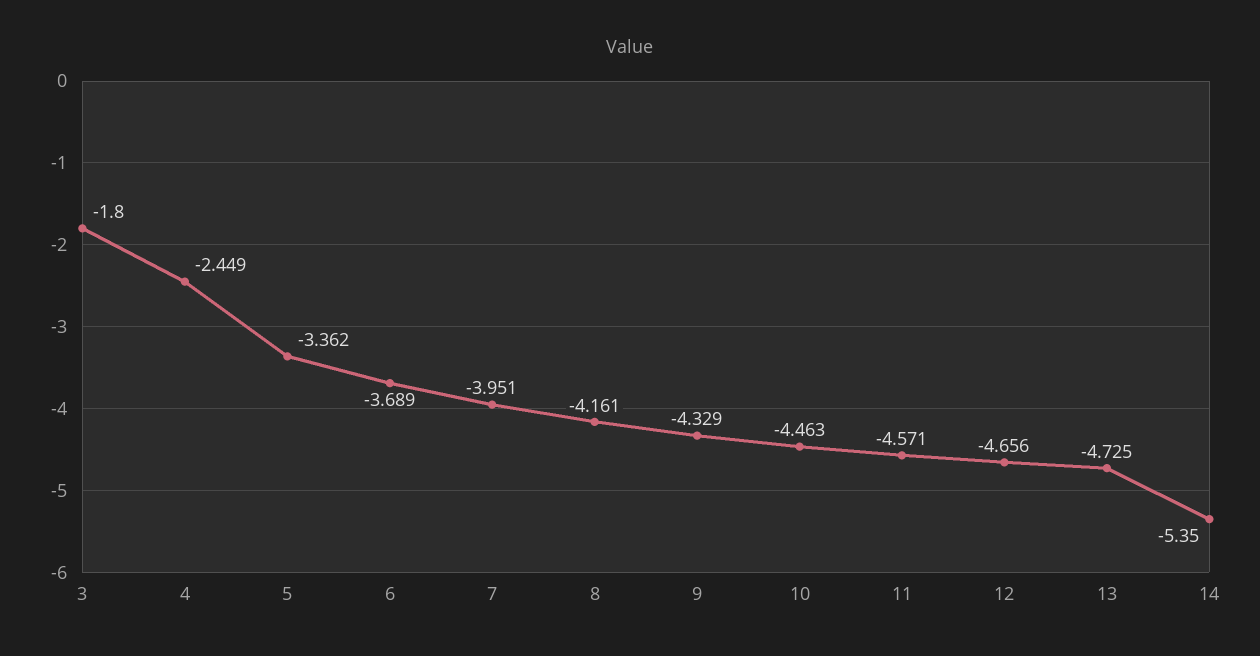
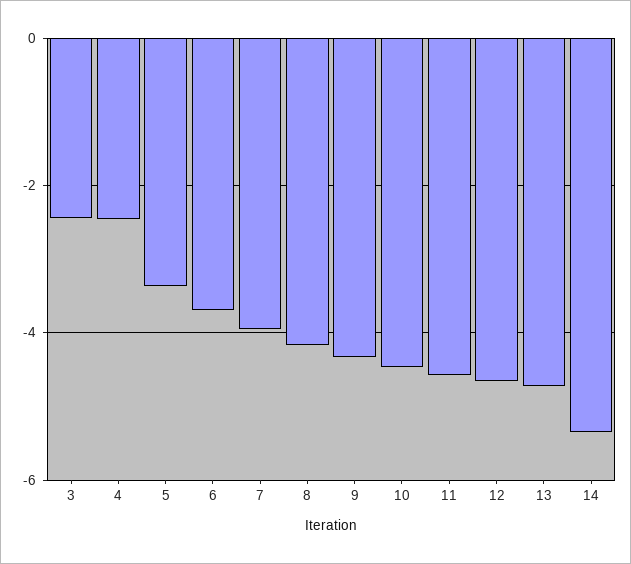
  {
-   "3": -1.8,
+   "3": -2.4,
    "4": -2.449,
    "5": -3.362,
    "6": -3.689,
    "7": -3.951,
    "8": -4.161,
    "9": -4.329,
    "10": -4.463,
    "11": -4.571,
    "12": -4.656,
    "13": -4.725,
    "14": -5.35
  }

